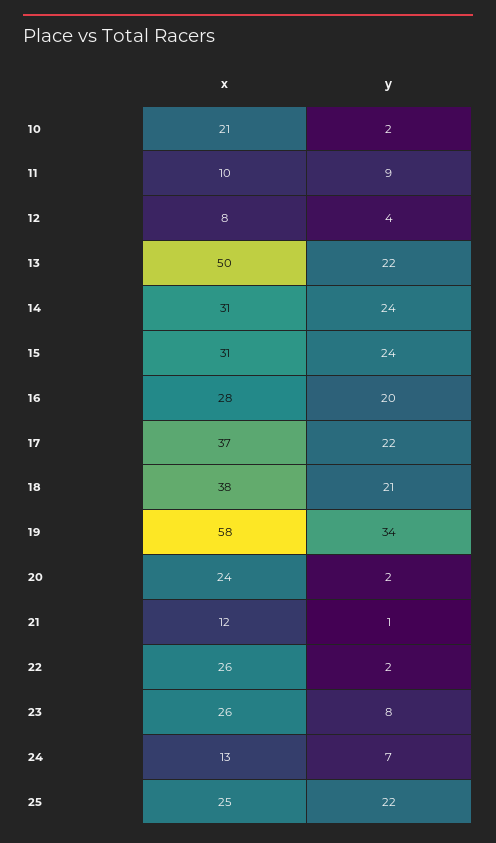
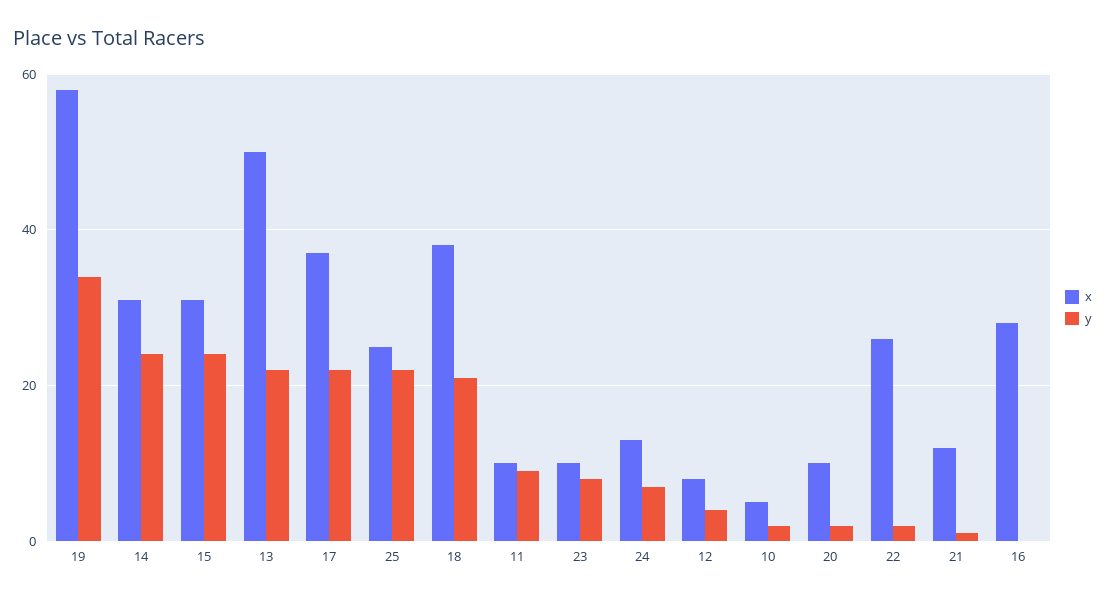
  {
    "x": {
-     "10": 21,
+     "10": 5,
      "11": 10,
      "12": 8,
      "13": 50,
      "14": 31,
      "15": 31,
      "16": 28,
      "17": 37,
      "18": 38,
      "19": 58,
-     "20": 24,
+     "20": 10,
      "21": 12,
      "22": 26,
-     "23": 26,
+     "23": 10,
      "24": 13,
      "25": 25
    },
    "y": {
      "10": 2,
      "11": 9,
      "12": 4,
      "13": 22,
      "14": 24,
      "15": 24,
-     "16": 20,
+     "16": 0,
      "17": 22,
      "18": 21,
      "19": 34,
      "20": 2,
      "21": 1,
      "22": 2,
      "23": 8,
      "24": 7,
      "25": 22
    }
  }

